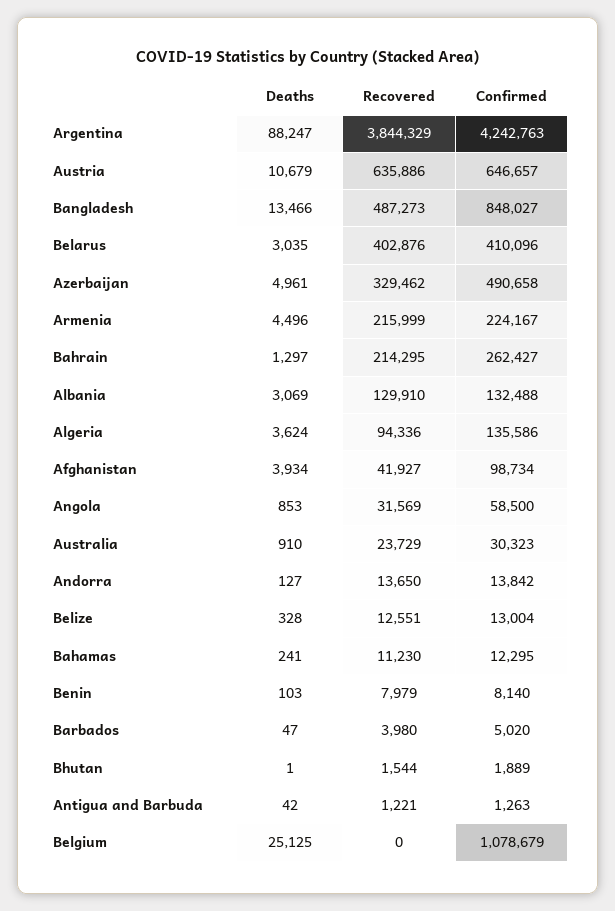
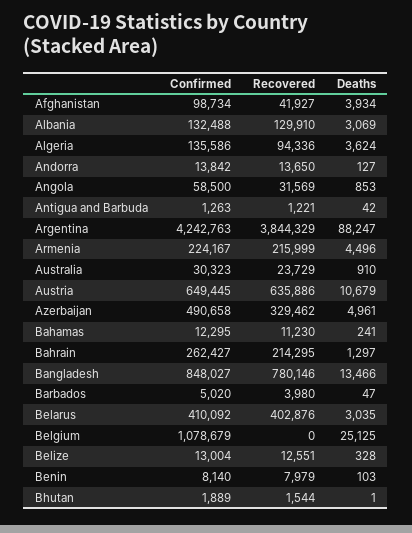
  {
    "Deaths": {
      "Argentina": 88247,
      "Austria": 10679,
      "Bangladesh": 13466,
      "Belarus": 3035,
      "Azerbaijan": 4961,
      "Armenia": 4496,
      "Bahrain": 1297,
      "Albania": 3069,
      "Algeria": 3624,
      "Afghanistan": 3934,
      "Angola": 853,
      "Australia": 910,
      "Andorra": 127,
      "Belize": 328,
      "Bahamas": 241,
      "Benin": 103,
      "Barbados": 47,
      "Bhutan": 1,
      "Antigua and Barbuda": 42,
      "Belgium": 25125
    },
    "Recovered": {
      "Argentina": 3844329,
      "Austria": 635886,
-     "Bangladesh": 487273,
+     "Bangladesh": 780146,
      "Belarus": 402876,
      "Azerbaijan": 329462,
      "Armenia": 215999,
      "Bahrain": 214295,
      "Albania": 129910,
      "Algeria": 94336,
      "Afghanistan": 41927,
      "Angola": 31569,
      "Australia": 23729,
      "Andorra": 13650,
      "Belize": 12551,
      "Bahamas": 11230,
      "Benin": 7979,
      "Barbados": 3980,
      "Bhutan": 1544,
      "Antigua and Barbuda": 1221,
      "Belgium": 0
    },
    "Confirmed": {
      "Argentina": 4242763,
-     "Austria": 646657,
+     "Austria": 649445,
      "Bangladesh": 848027,
-     "Belarus": 410096,
+     "Belarus": 410092,
      "Azerbaijan": 490658,
      "Armenia": 224167,
      "Bahrain": 262427,
      "Albania": 132488,
      "Algeria": 135586,
      "Afghanistan": 98734,
      "Angola": 58500,
      "Australia": 30323,
      "Andorra": 13842,
      "Belize": 13004,
      "Bahamas": 12295,
      "Benin": 8140,
      "Barbados": 5020,
      "Bhutan": 1889,
      "Antigua and Barbuda": 1263,
      "Belgium": 1078679
    }
  }

